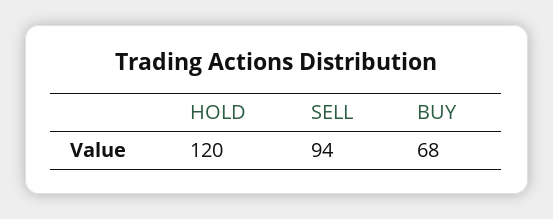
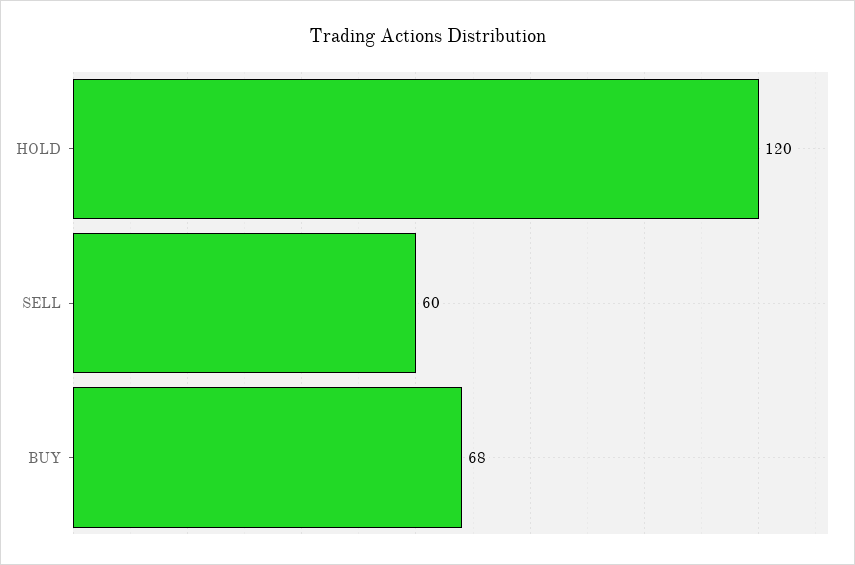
  {
    "HOLD": 120,
-   "SELL": 94,
+   "SELL": 60,
    "BUY": 68
  }

